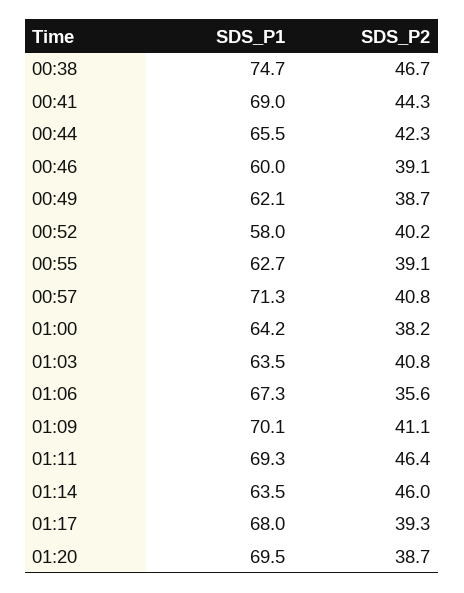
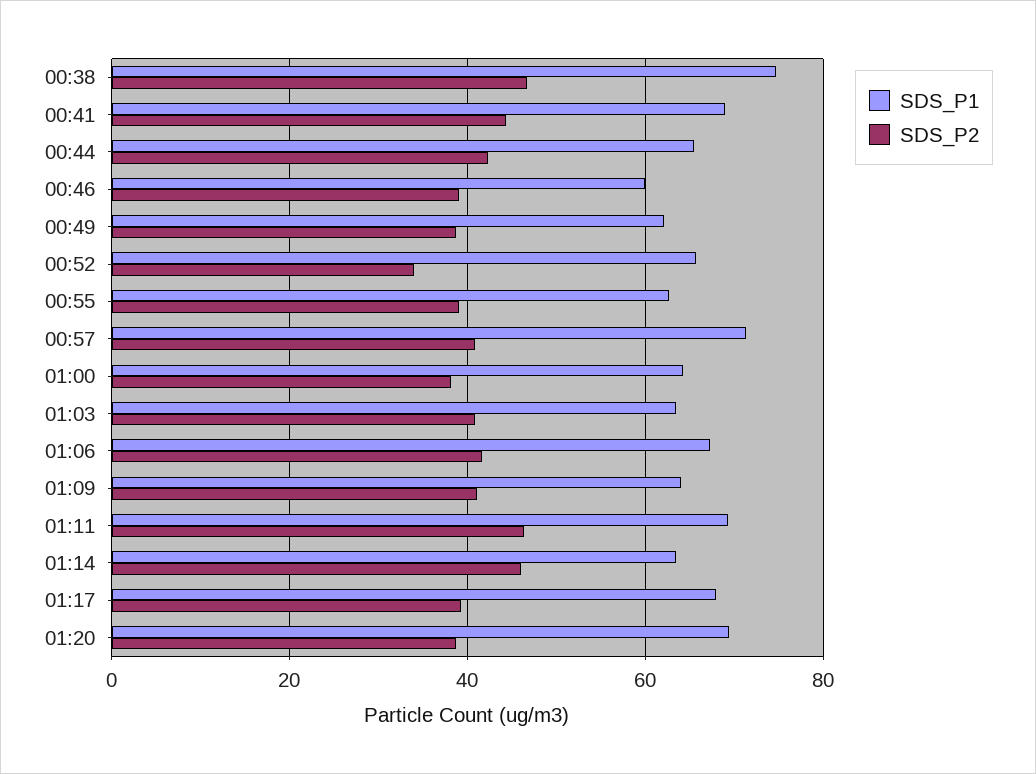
  {
    "SDS_P1": {
      "00:38": 74.7,
      "00:41": 69,
      "00:44": 65.5,
      "00:46": 60,
      "00:49": 62.1,
-     "00:52": 58,
+     "00:52": 66,
      "00:55": 62.7,
      "00:57": 71.3,
      "01:00": 64.2,
      "01:03": 63.5,
      "01:06": 67.3,
-     "01:09": 70.1,
+     "01:09": 64,
      "01:11": 69.3,
      "01:14": 63.5,
      "01:17": 68,
      "01:20": 69.5
    },
    "SDS_P2": {
      "00:38": 46.7,
      "00:41": 44.3,
      "00:44": 42.3,
      "00:46": 39.1,
      "00:49": 38.7,
-     "00:52": 40.2,
+     "00:52": 34,
      "00:55": 39.1,
      "00:57": 40.8,
      "01:00": 38.2,
      "01:03": 40.8,
-     "01:06": 35.6,
+     "01:06": 42,
      "01:09": 41.1,
      "01:11": 46.4,
      "01:14": 46,
      "01:17": 39.3,
      "01:20": 38.7
    }
  }

